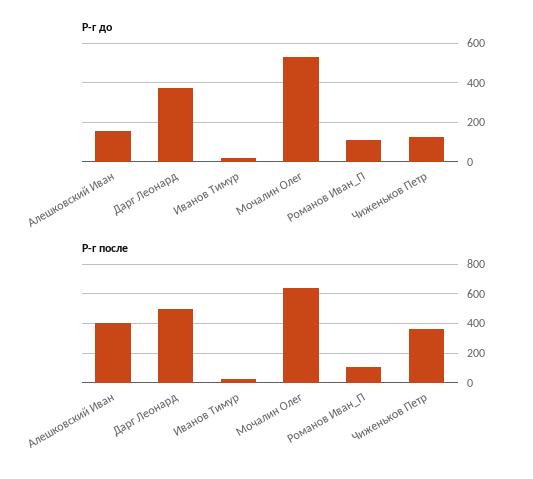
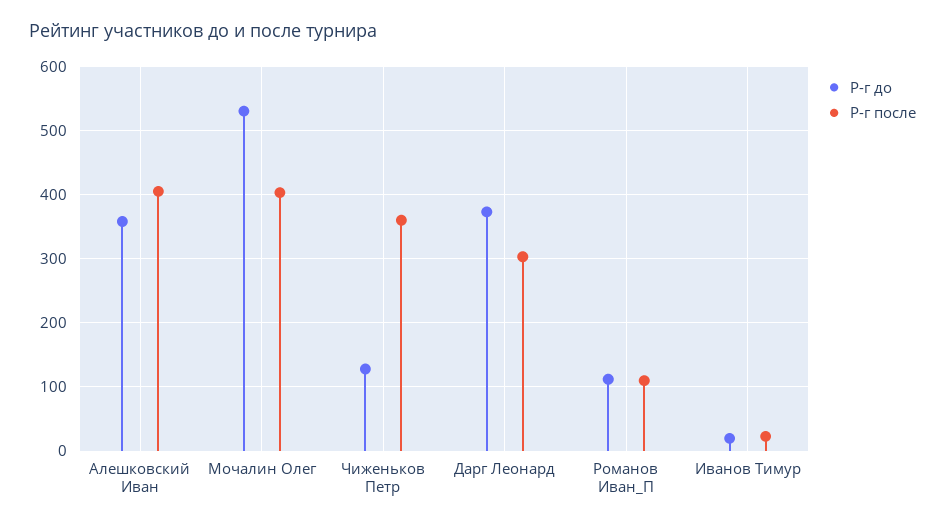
  {
    "Р-г до": {
-     "Алешковский Иван": 150,
+     "Алешковский Иван": 360,
      "Дарг Леонард": 370,
      "Иванов Тимур": 20,
      "Мочалин Олег": 530,
      "Романов Иван_П": 110,
      "Чиженьков Петр": 130
    },
    "Р-г после": {
      "Алешковский Иван": 410,
-     "Дарг Леонард": 500,
+     "Дарг Леонард": 300,
      "Иванов Тимур": 20,
-     "Мочалин Олег": 650,
+     "Мочалин Олег": 400,
      "Романов Иван_П": 110,
      "Чиженьков Петр": 360
    }
  }

